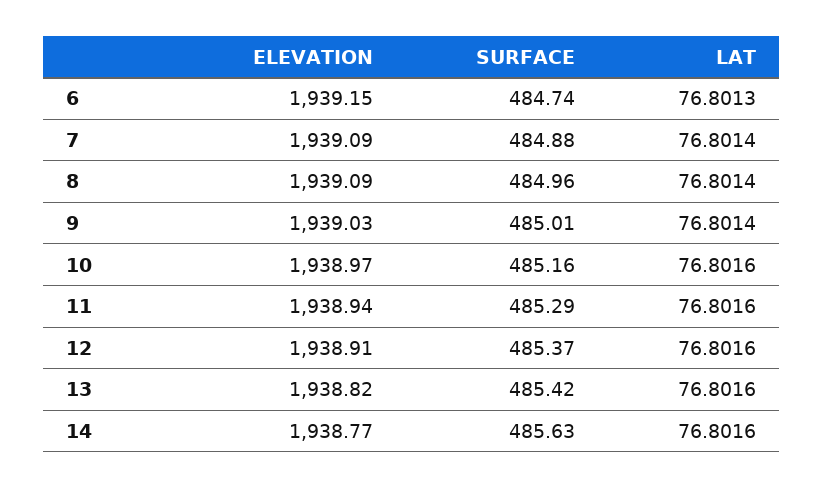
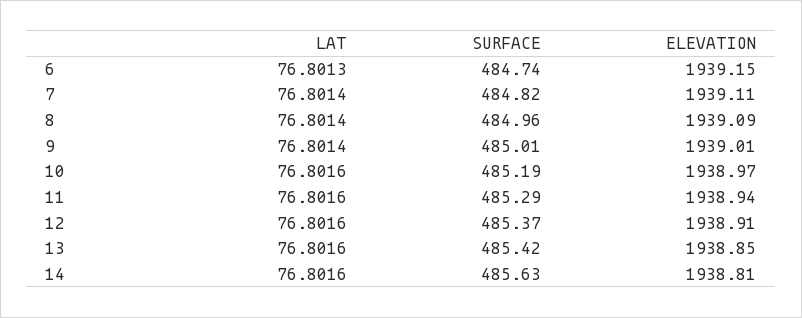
  {
    "ELEVATION": {
      "6": 1939.15,
-     "7": 1939.09,
+     "7": 1939.11,
      "8": 1939.09,
-     "9": 1939.03,
+     "9": 1939.01,
      "10": 1938.97,
      "11": 1938.94,
      "12": 1938.91,
-     "13": 1938.82,
+     "13": 1938.85,
-     "14": 1938.77
+     "14": 1938.81
    },
    "SURFACE": {
      "6": 484.74,
-     "7": 484.88,
+     "7": 484.82,
      "8": 484.96,
      "9": 485.01,
-     "10": 485.16,
+     "10": 485.19,
      "11": 485.29,
      "12": 485.37,
      "13": 485.42,
      "14": 485.63
    },
    "LAT": {
      "6": 76.8013,
      "7": 76.8014,
      "8": 76.8014,
      "9": 76.8014,
      "10": 76.8016,
      "11": 76.8016,
      "12": 76.8016,
      "13": 76.8016,
      "14": 76.8016
    }
  }

